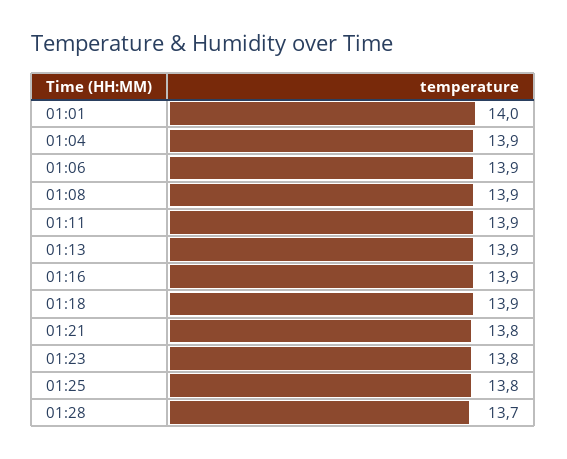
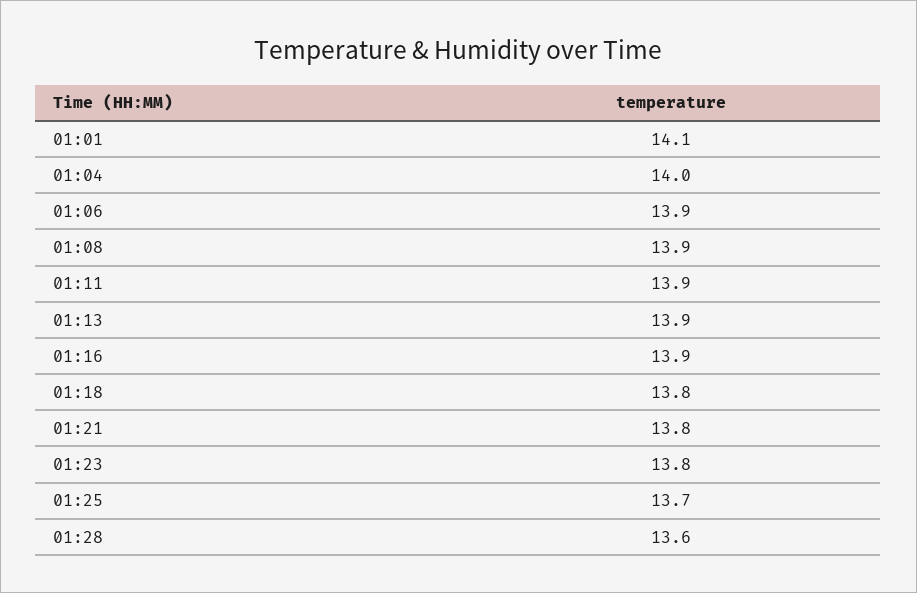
  {
-   "01:01": 14,
+   "01:01": 14.1,
-   "01:04": 13.9,
+   "01:04": 14,
    "01:06": 13.9,
    "01:08": 13.9,
    "01:11": 13.9,
    "01:13": 13.9,
    "01:16": 13.9,
-   "01:18": 13.9,
+   "01:18": 13.8,
    "01:21": 13.8,
    "01:23": 13.8,
-   "01:25": 13.8,
+   "01:25": 13.7,
-   "01:28": 13.7
+   "01:28": 13.6
  }

